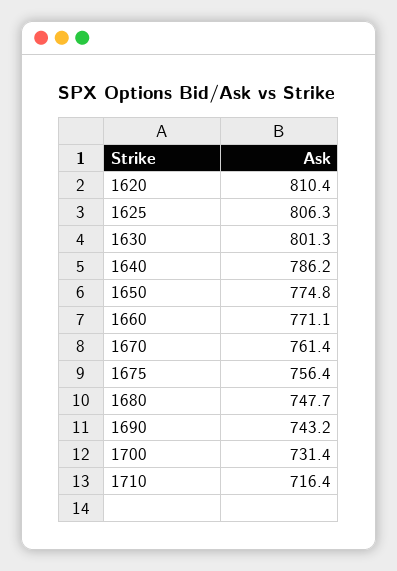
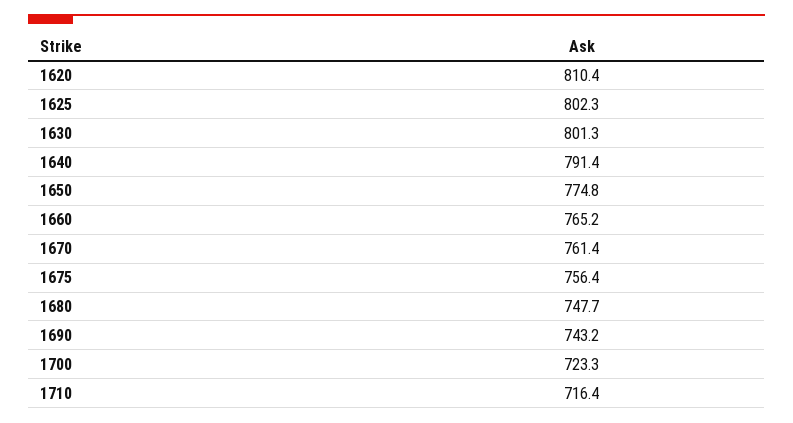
  {
    "1620": 810.4,
-   "1625": 806.3,
+   "1625": 802.3,
    "1630": 801.3,
-   "1640": 786.2,
+   "1640": 791.4,
    "1650": 774.8,
-   "1660": 771.1,
+   "1660": 765.2,
    "1670": 761.4,
    "1675": 756.4,
    "1680": 747.7,
    "1690": 743.2,
-   "1700": 731.4,
+   "1700": 723.3,
    "1710": 716.4
  }

